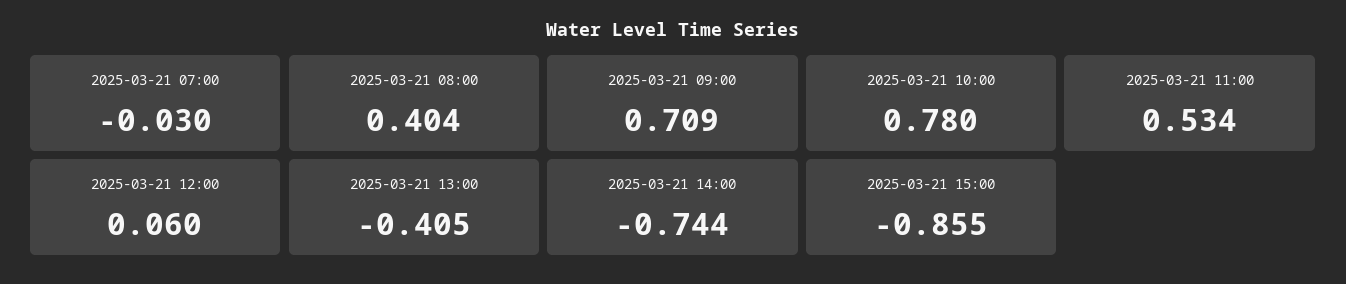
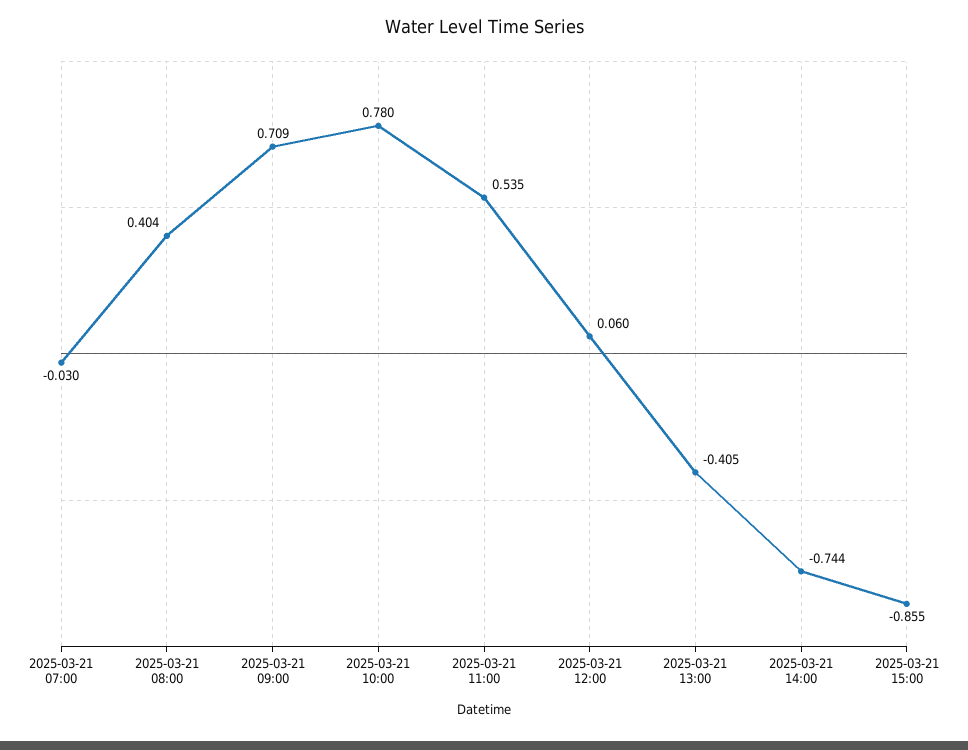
  {
    "2025-03-21 07:00": -0.03,
    "2025-03-21 08:00": 0.404,
    "2025-03-21 09:00": 0.709,
    "2025-03-21 10:00": 0.78,
-   "2025-03-21 11:00": 0.534,
+   "2025-03-21 11:00": 0.535,
    "2025-03-21 12:00": 0.06,
    "2025-03-21 13:00": -0.405,
    "2025-03-21 14:00": -0.744,
    "2025-03-21 15:00": -0.855
  }

